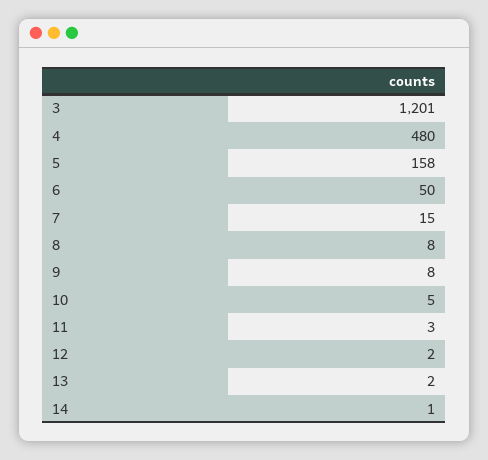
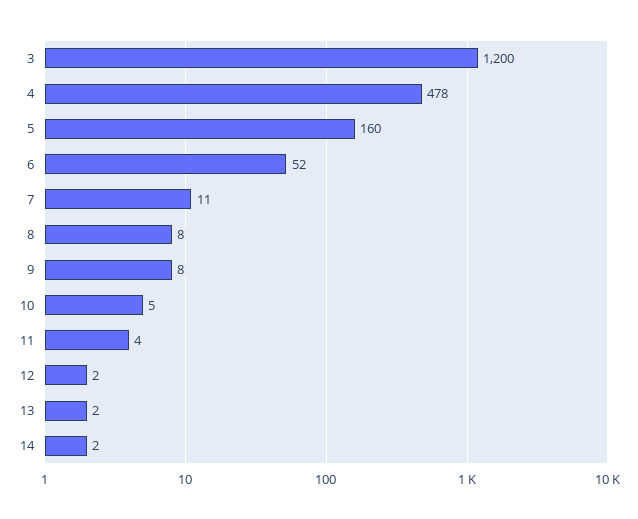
  {
-   "3": 1201,
+   "3": 1200,
-   "4": 480,
+   "4": 478,
-   "5": 158,
+   "5": 160,
-   "6": 50,
+   "6": 52,
-   "7": 15,
+   "7": 11,
    "8": 8,
    "9": 8,
    "10": 5,
-   "11": 3,
+   "11": 4,
    "12": 2,
    "13": 2,
-   "14": 1
+   "14": 2
  }

